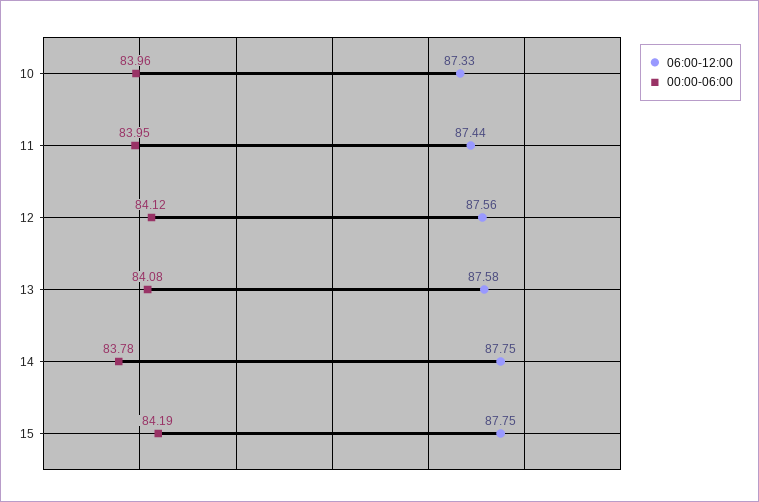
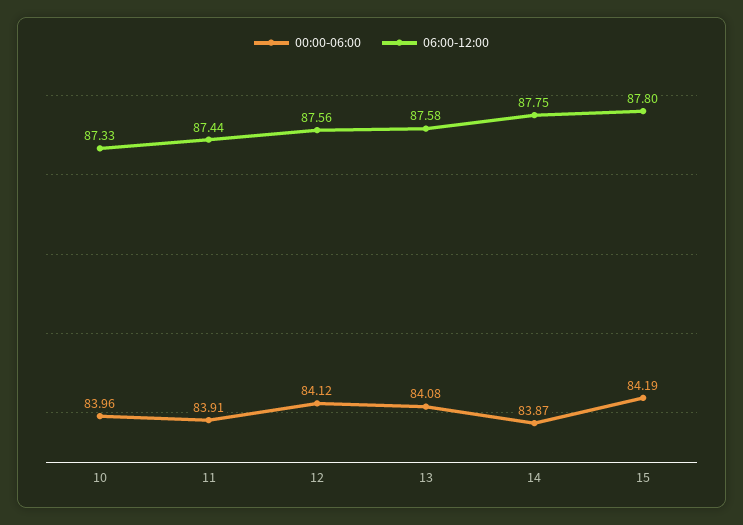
  {
    "06:00-12:00": {
      "10": 87.33,
      "11": 87.44,
      "12": 87.56,
      "13": 87.58,
      "14": 87.75,
-     "15": 87.75
+     "15": 87.8
    },
    "00:00-06:00": {
      "10": 83.96,
-     "11": 83.95,
+     "11": 83.91,
      "12": 84.12,
      "13": 84.08,
-     "14": 83.78,
+     "14": 83.87,
      "15": 84.19
    }
  }

